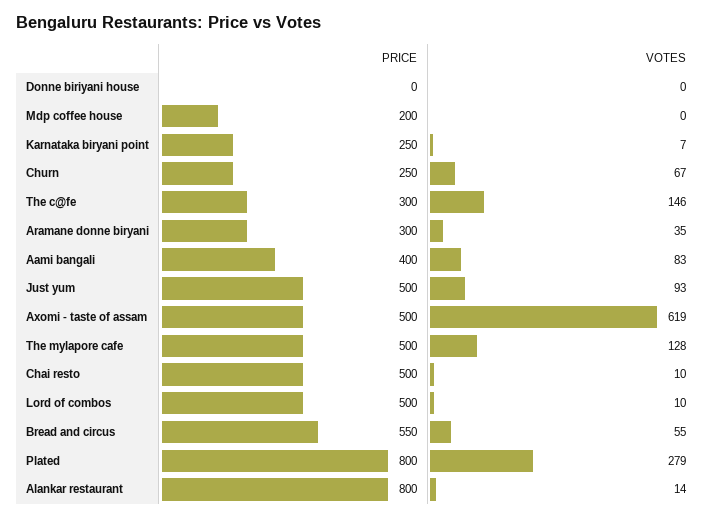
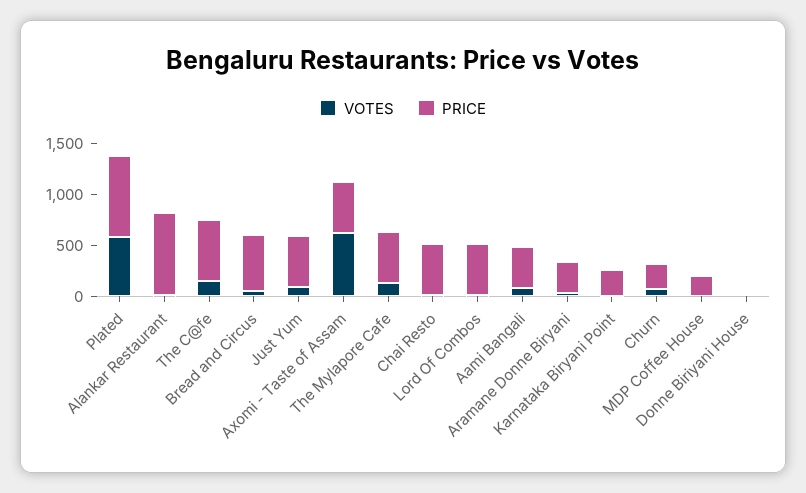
  {
    "PRICE": {
      "Donne biriyani house": 0,
      "Mdp coffee house": 200,
      "Karnataka biryani point": 250,
      "Churn": 250,
-     "The c@fe": 300,
+     "The c@fe": 600,
      "Aramane donne biryani": 300,
      "Aami bangali": 400,
      "Just yum": 500,
      "Axomi - taste of assam": 500,
      "The mylapore cafe": 500,
      "Chai resto": 500,
      "Lord of combos": 500,
      "Bread and circus": 550,
      "Plated": 800,
      "Alankar restaurant": 800
    },
    "VOTES": {
      "Donne biriyani house": 0,
      "Mdp coffee house": 0,
      "Karnataka biryani point": 7,
      "Churn": 67,
      "The c@fe": 146,
      "Aramane donne biryani": 35,
      "Aami bangali": 83,
      "Just yum": 93,
      "Axomi - taste of assam": 619,
      "The mylapore cafe": 128,
      "Chai resto": 10,
      "Lord of combos": 10,
      "Bread and circus": 55,
-     "Plated": 279,
+     "Plated": 600,
      "Alankar restaurant": 14
    }
  }

